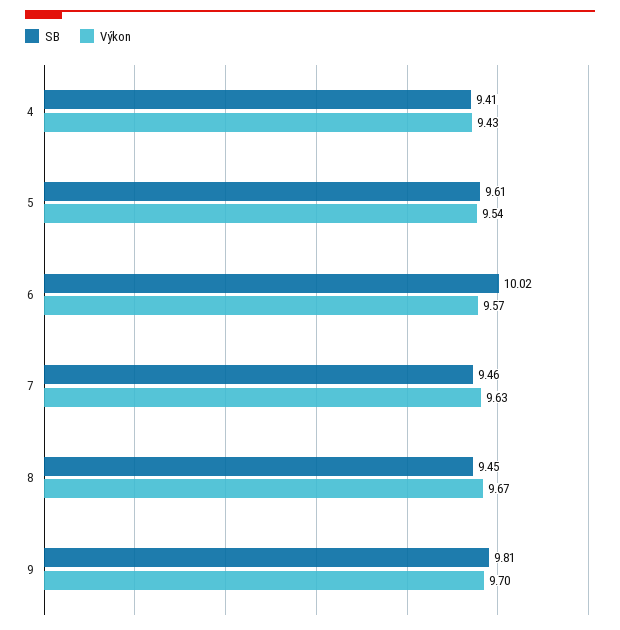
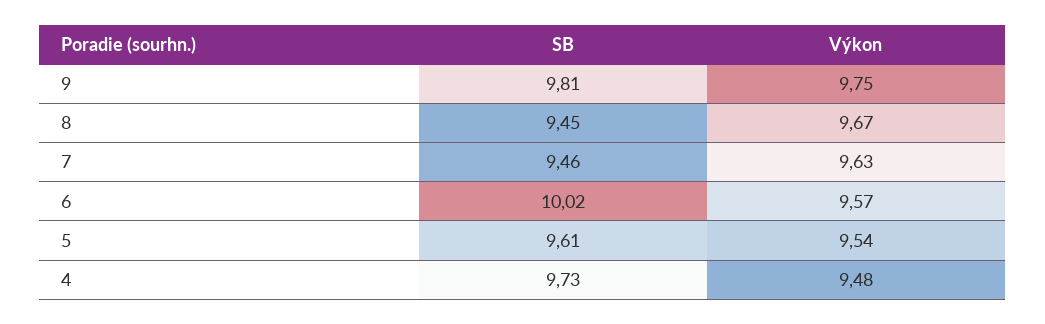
  {
    "SB": {
-     "4": 9.41,
+     "4": 9.73,
      "5": 9.61,
      "6": 10.02,
      "7": 9.46,
      "8": 9.45,
      "9": 9.81
    },
    "Výkon": {
-     "4": 9.43,
+     "4": 9.48,
      "5": 9.54,
      "6": 9.57,
      "7": 9.63,
      "8": 9.67,
-     "9": 9.7
+     "9": 9.75
    }
  }

